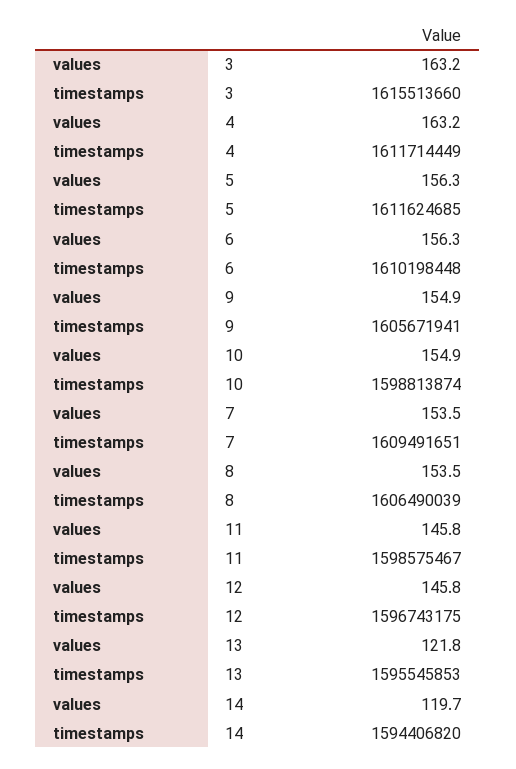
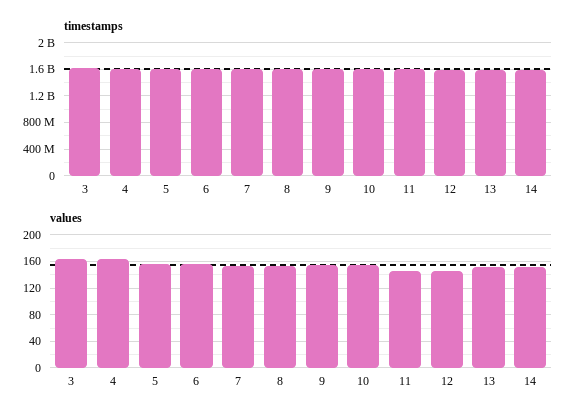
  {
    "values": {
      "3": 163.2,
      "4": 163.2,
      "5": 156.3,
      "6": 156.3,
      "9": 154.9,
      "10": 154.9,
      "7": 153.5,
      "8": 153.5,
      "11": 145.8,
      "12": 145.8,
-     "13": 121.8,
+     "13": 150,
-     "14": 119.7
+     "14": 150
    },
    "timestamps": {
      "3": 1615513660,
      "4": 1611714449,
      "5": 1611624685,
      "6": 1610198448,
      "9": 1605671941,
      "10": 1598813874,
      "7": 1609491651,
      "8": 1606490039,
      "11": 1598575467,
      "12": 1596743175,
      "13": 1595545853,
      "14": 1594406820
    }
  }

